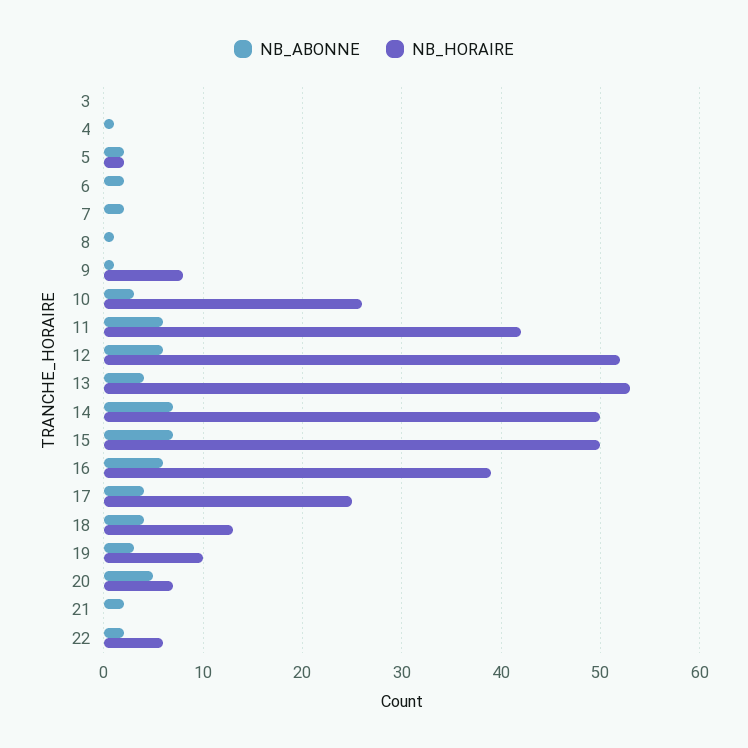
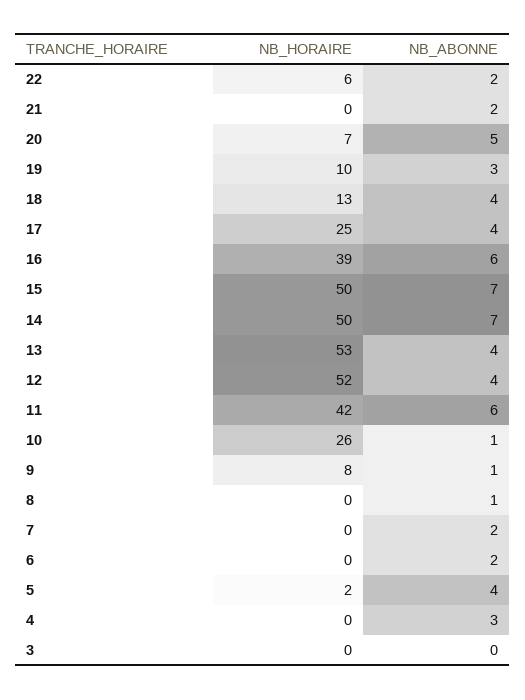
  {
    "NB_ABONNE": {
      "3": 0,
-     "4": 1,
+     "4": 3,
-     "5": 2,
+     "5": 4,
      "6": 2,
      "7": 2,
      "8": 1,
      "9": 1,
-     "10": 3,
+     "10": 1,
      "11": 6,
-     "12": 6,
+     "12": 4,
      "13": 4,
      "14": 7,
      "15": 7,
      "16": 6,
      "17": 4,
      "18": 4,
      "19": 3,
      "20": 5,
      "21": 2,
      "22": 2
    },
    "NB_HORAIRE": {
      "3": 0,
      "4": 0,
      "5": 2,
      "6": 0,
      "7": 0,
      "8": 0,
      "9": 8,
      "10": 26,
      "11": 42,
      "12": 52,
      "13": 53,
      "14": 50,
      "15": 50,
      "16": 39,
      "17": 25,
      "18": 13,
      "19": 10,
      "20": 7,
      "21": 0,
      "22": 6
    }
  }

